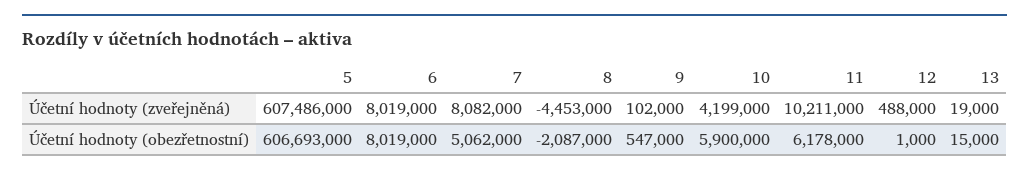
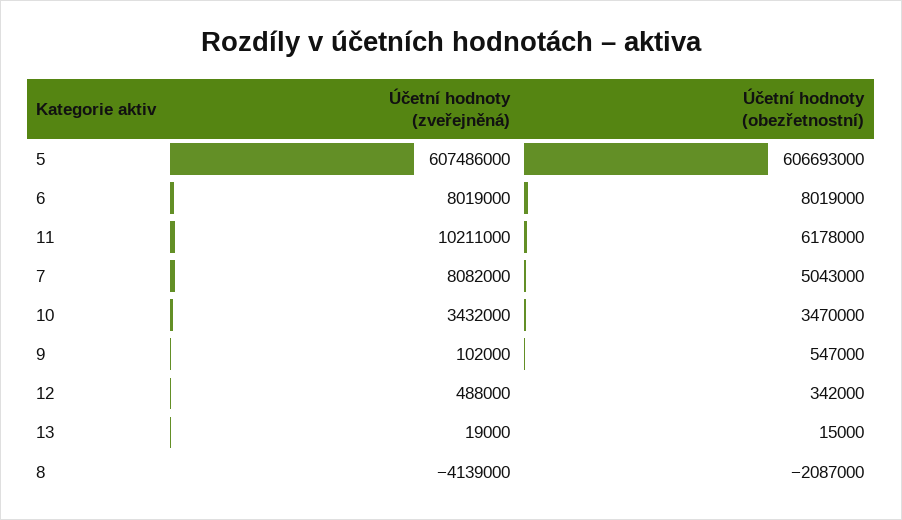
  {
    "5": {
      "Účetní hodnoty (zveřejněná)": 607486000,
      "Účetní hodnoty (obezřetnostní)": 606693000
    },
    "6": {
      "Účetní hodnoty (zveřejněná)": 8019000,
      "Účetní hodnoty (obezřetnostní)": 8019000
    },
    "7": {
      "Účetní hodnoty (zveřejněná)": 8082000,
-     "Účetní hodnoty (obezřetnostní)": 5062000
+     "Účetní hodnoty (obezřetnostní)": 5043000
    },
    "8": {
-     "Účetní hodnoty (zveřejněná)": -4453000,
+     "Účetní hodnoty (zveřejněná)": -4139000,
      "Účetní hodnoty (obezřetnostní)": -2087000
    },
    "9": {
      "Účetní hodnoty (zveřejněná)": 102000,
      "Účetní hodnoty (obezřetnostní)": 547000
    },
    "10": {
-     "Účetní hodnoty (zveřejněná)": 4199000,
+     "Účetní hodnoty (zveřejněná)": 3432000,
-     "Účetní hodnoty (obezřetnostní)": 5900000
+     "Účetní hodnoty (obezřetnostní)": 3470000
    },
    "11": {
      "Účetní hodnoty (zveřejněná)": 10211000,
      "Účetní hodnoty (obezřetnostní)": 6178000
    },
    "12": {
      "Účetní hodnoty (zveřejněná)": 488000,
-     "Účetní hodnoty (obezřetnostní)": 1000
+     "Účetní hodnoty (obezřetnostní)": 342000
    },
    "13": {
      "Účetní hodnoty (zveřejněná)": 19000,
      "Účetní hodnoty (obezřetnostní)": 15000
    }
  }

